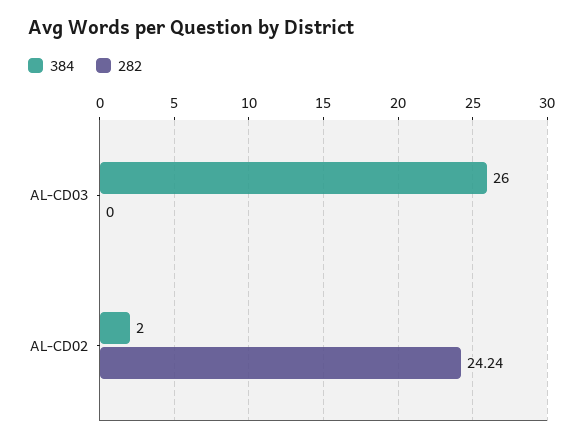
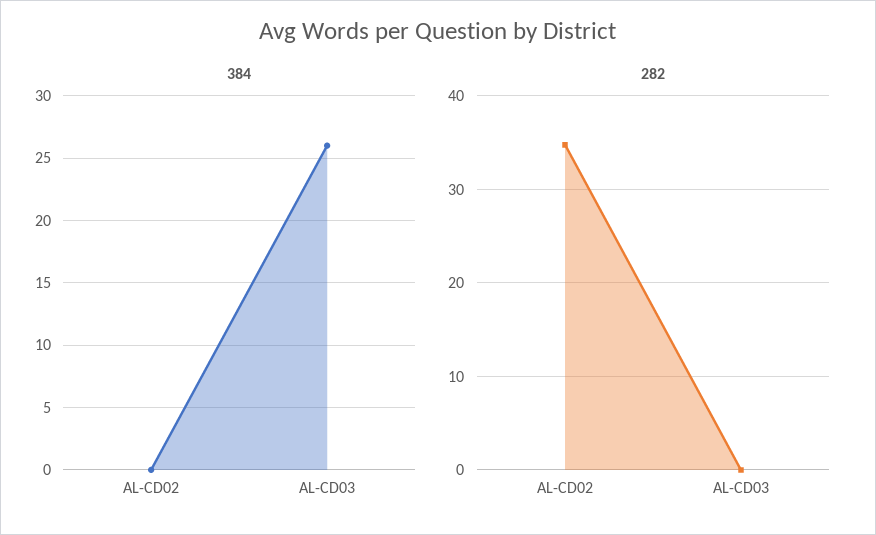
  {
    "384": {
      "AL-CD03": 26,
-     "AL-CD02": 2
+     "AL-CD02": 0
    },
    "282": {
      "AL-CD03": 0,
-     "AL-CD02": 24.24
+     "AL-CD02": 35
    }
  }

